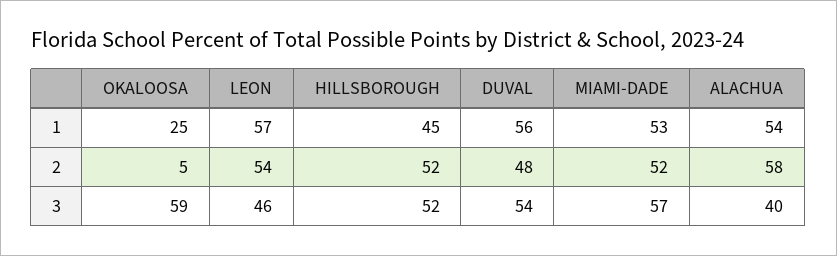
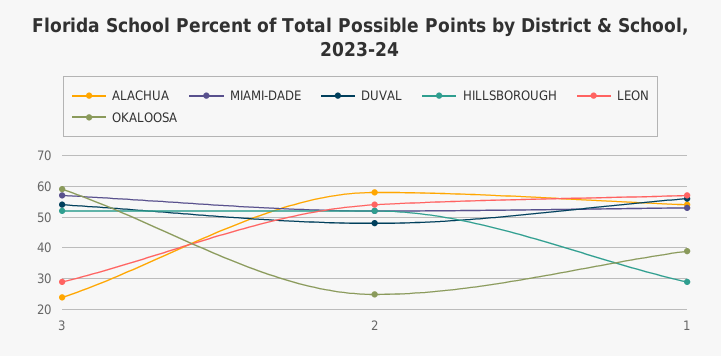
  {
    "OKALOOSA": {
-     "1": 25,
+     "1": 40,
-     "2": 5,
+     "2": 25,
      "3": 59
    },
    "LEON": {
      "1": 57,
      "2": 54,
-     "3": 46
+     "3": 30
    },
    "HILLSBOROUGH": {
-     "1": 45,
+     "1": 30,
      "2": 52,
      "3": 52
    },
    "DUVAL": {
      "1": 56,
      "2": 48,
      "3": 54
    },
    "MIAMI-DADE": {
      "1": 53,
      "2": 52,
      "3": 57
    },
    "ALACHUA": {
      "1": 54,
      "2": 58,
-     "3": 40
+     "3": 25
    }
  }

